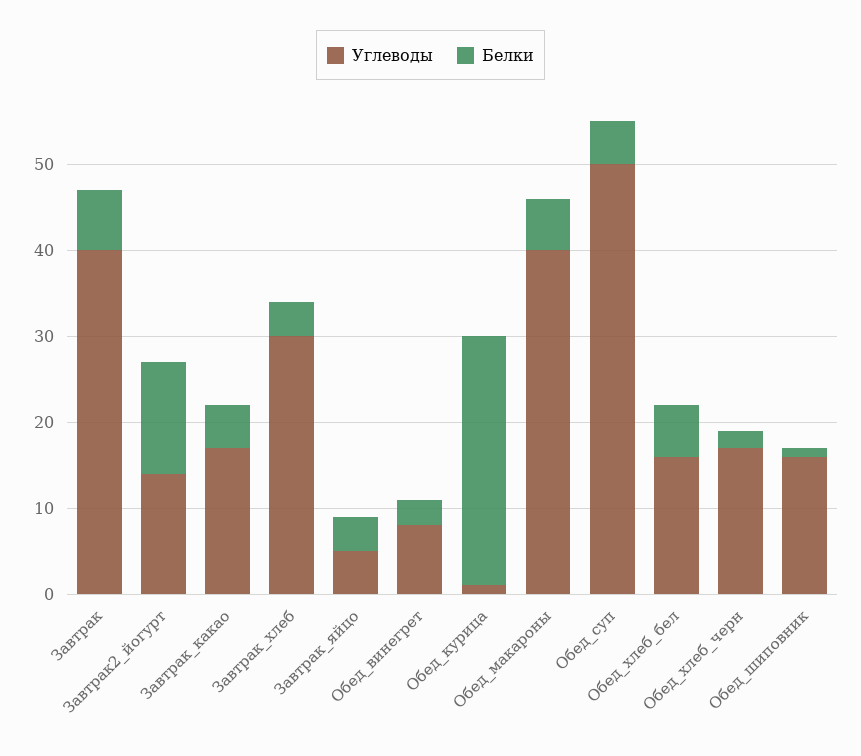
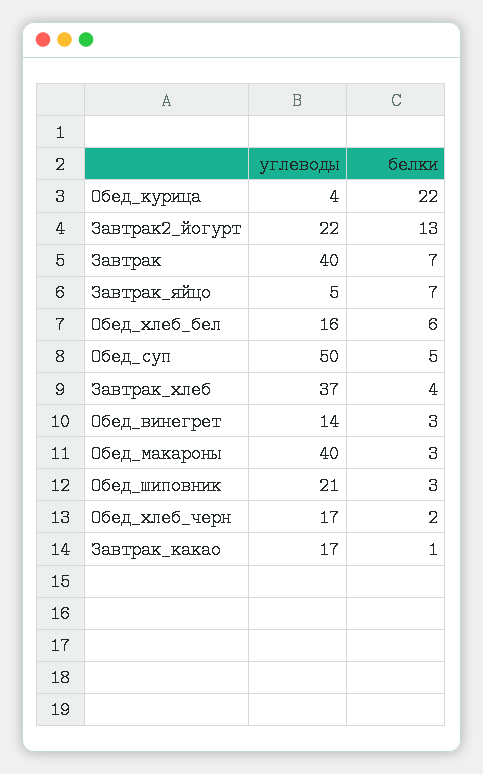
  {
    "Углеводы": {
      "Завтрак": 40,
-     "Завтрак2_йогурт": 14,
+     "Завтрак2_йогурт": 22,
      "Завтрак_какао": 17,
-     "Завтрак_хлеб": 30,
+     "Завтрак_хлеб": 37,
      "Завтрак_яйцо": 5,
-     "Обед_винегрет": 8,
+     "Обед_винегрет": 14,
-     "Обед_курица": 1,
+     "Обед_курица": 4,
      "Обед_макароны": 40,
      "Обед_суп": 50,
      "Обед_хлеб_бел": 16,
      "Обед_хлеб_черн": 17,
-     "Обед_шиповник": 16
+     "Обед_шиповник": 21
    },
    "Белки": {
      "Завтрак": 7,
      "Завтрак2_йогурт": 13,
-     "Завтрак_какао": 5,
+     "Завтрак_какао": 1,
      "Завтрак_хлеб": 4,
-     "Завтрак_яйцо": 4,
+     "Завтрак_яйцо": 7,
      "Обед_винегрет": 3,
-     "Обед_курица": 29,
+     "Обед_курица": 22,
-     "Обед_макароны": 6,
+     "Обед_макароны": 3,
      "Обед_суп": 5,
      "Обед_хлеб_бел": 6,
      "Обед_хлеб_черн": 2,
-     "Обед_шиповник": 1
+     "Обед_шиповник": 3
    }
  }

